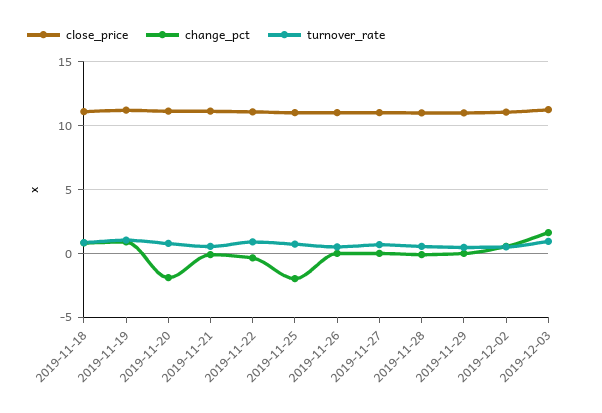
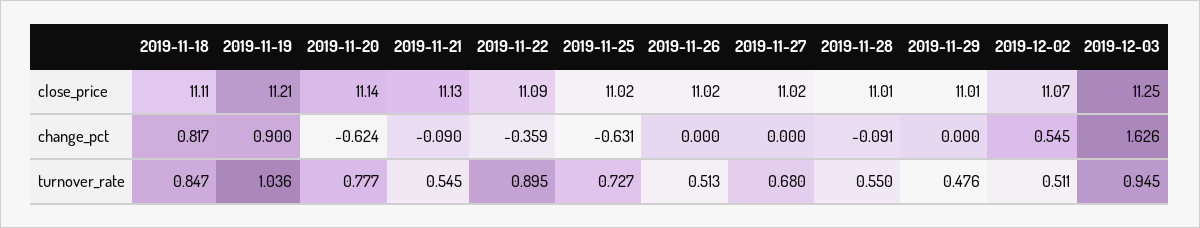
  {
    "close_price": {
      "2019-11-18": 11.11,
      "2019-11-19": 11.21,
      "2019-11-20": 11.14,
      "2019-11-21": 11.13,
      "2019-11-22": 11.09,
      "2019-11-25": 11.02,
      "2019-11-26": 11.02,
      "2019-11-27": 11.02,
      "2019-11-28": 11.01,
      "2019-11-29": 11.01,
      "2019-12-02": 11.07,
      "2019-12-03": 11.25
    },
    "change_pct": {
      "2019-11-18": 0.817,
      "2019-11-19": 0.9,
-     "2019-11-20": -2,
+     "2019-11-20": -0.624,
      "2019-11-21": -0.09,
      "2019-11-22": -0.359,
-     "2019-11-25": -2,
+     "2019-11-25": -0.631,
      "2019-11-26": 0,
      "2019-11-27": 0,
      "2019-11-28": -0.091,
      "2019-11-29": 0,
      "2019-12-02": 0.545,
      "2019-12-03": 1.626
    },
    "turnover_rate": {
      "2019-11-18": 0.847,
      "2019-11-19": 1.036,
      "2019-11-20": 0.777,
      "2019-11-21": 0.545,
      "2019-11-22": 0.895,
      "2019-11-25": 0.727,
      "2019-11-26": 0.513,
      "2019-11-27": 0.68,
      "2019-11-28": 0.55,
      "2019-11-29": 0.476,
      "2019-12-02": 0.511,
      "2019-12-03": 0.945
    }
  }

